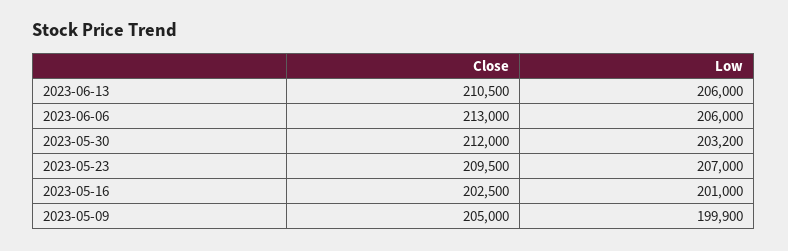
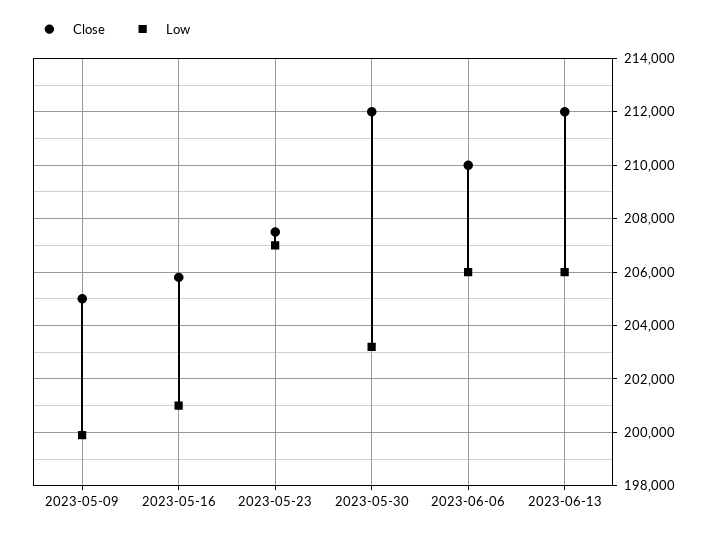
  {
    "Close": {
-     "2023-06-13": 210500,
+     "2023-06-13": 212000,
-     "2023-06-06": 213000,
+     "2023-06-06": 210000,
      "2023-05-30": 212000,
-     "2023-05-23": 209500,
+     "2023-05-23": 207500,
-     "2023-05-16": 202500,
+     "2023-05-16": 205750,
      "2023-05-09": 205000
    },
    "Low": {
      "2023-06-13": 206000,
      "2023-06-06": 206000,
      "2023-05-30": 203200,
      "2023-05-23": 207000,
      "2023-05-16": 201000,
      "2023-05-09": 199900
    }
  }

